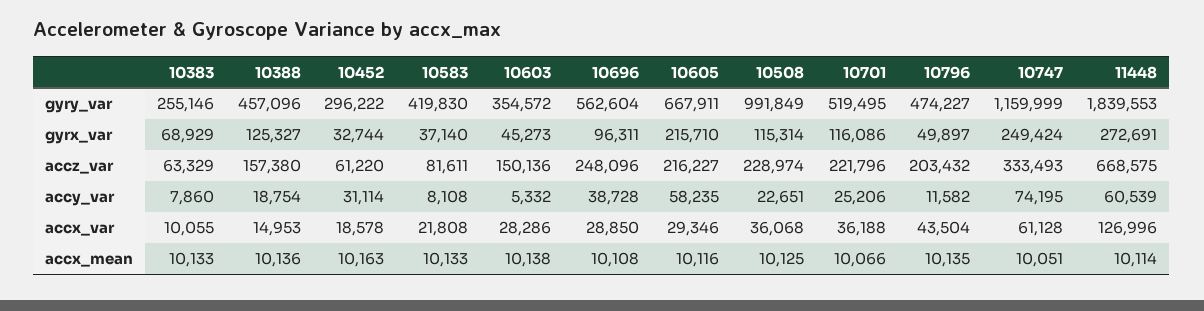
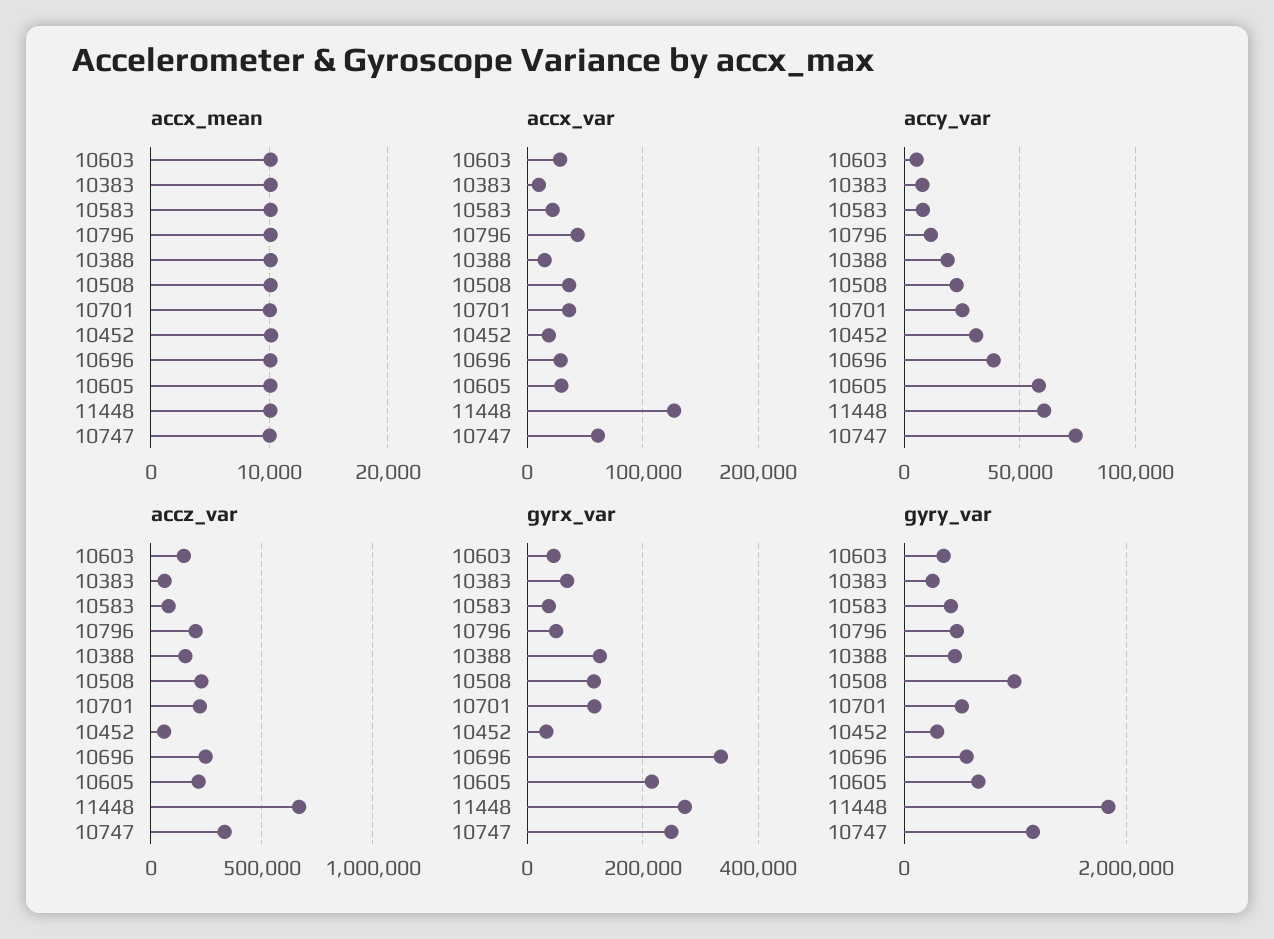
  {
    "gyry_var": {
      "10383": 255146,
      "10388": 457096,
      "10452": 296222,
      "10583": 419830,
      "10603": 354572,
      "10696": 562604,
      "10605": 667911,
      "10508": 991849,
      "10701": 519495,
      "10796": 474227,
      "10747": 1159999,
      "11448": 1839553
    },
    "gyrx_var": {
      "10383": 68929,
      "10388": 125327,
      "10452": 32744,
      "10583": 37140,
      "10603": 45273,
-     "10696": 96311,
+     "10696": 340000,
      "10605": 215710,
      "10508": 115314,
      "10701": 116086,
      "10796": 49897,
      "10747": 249424,
      "11448": 272691
    },
    "accz_var": {
      "10383": 63329,
      "10388": 157380,
      "10452": 61220,
      "10583": 81611,
      "10603": 150136,
      "10696": 248096,
      "10605": 216227,
      "10508": 228974,
      "10701": 221796,
      "10796": 203432,
      "10747": 333493,
      "11448": 668575
    },
    "accy_var": {
      "10383": 7860,
      "10388": 18754,
      "10452": 31114,
      "10583": 8108,
      "10603": 5332,
      "10696": 38728,
      "10605": 58235,
      "10508": 22651,
      "10701": 25206,
      "10796": 11582,
      "10747": 74195,
      "11448": 60539
    },
    "accx_var": {
      "10383": 10055,
      "10388": 14953,
      "10452": 18578,
      "10583": 21808,
      "10603": 28286,
      "10696": 28850,
      "10605": 29346,
      "10508": 36068,
      "10701": 36188,
      "10796": 43504,
      "10747": 61128,
      "11448": 126996
    },
    "accx_mean": {
      "10383": 10133,
      "10388": 10136,
      "10452": 10163,
      "10583": 10133,
      "10603": 10138,
      "10696": 10108,
      "10605": 10116,
      "10508": 10125,
      "10701": 10066,
      "10796": 10135,
      "10747": 10051,
      "11448": 10114
    }
  }

